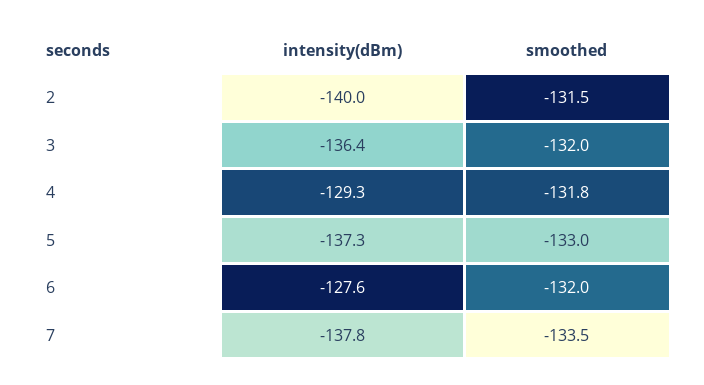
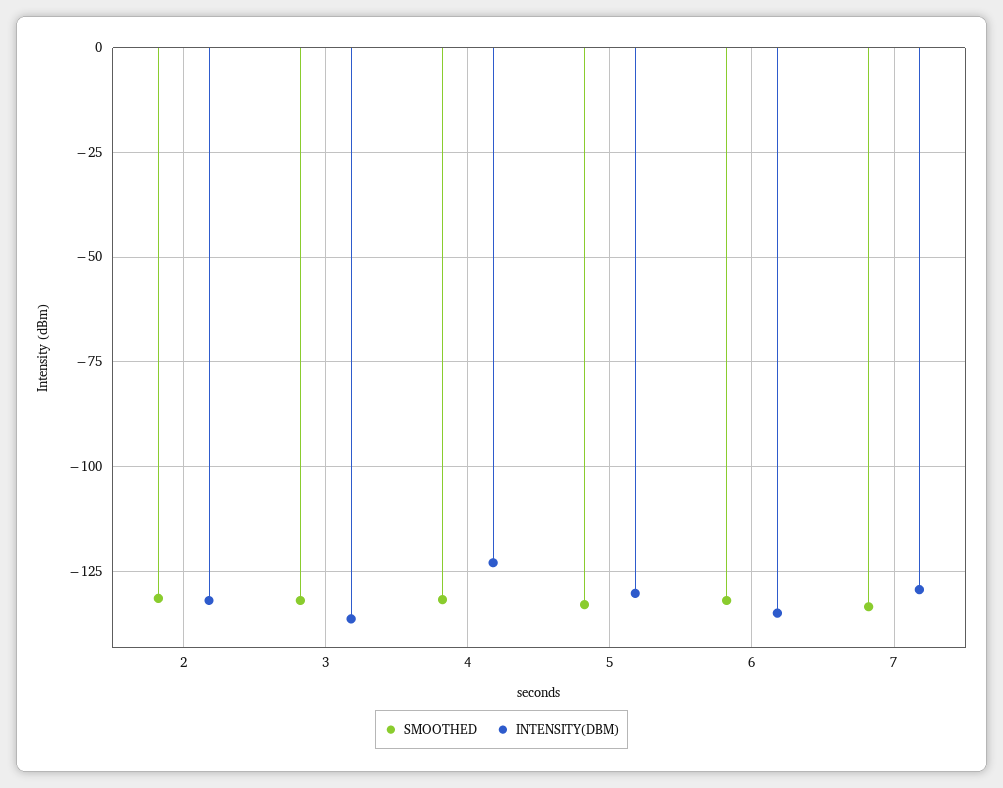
  {
    "intensity(dBm)": {
-     "2": -140,
+     "2": -132.5,
      "3": -136.4,
-     "4": -129.3,
+     "4": -122.5,
-     "5": -137.3,
+     "5": -130,
-     "6": -127.6,
+     "6": -135,
-     "7": -137.8
+     "7": -130
    },
    "smoothed": {
      "2": -131.5,
      "3": -132,
      "4": -131.8,
      "5": -133,
      "6": -132,
      "7": -133.5
    }
  }

